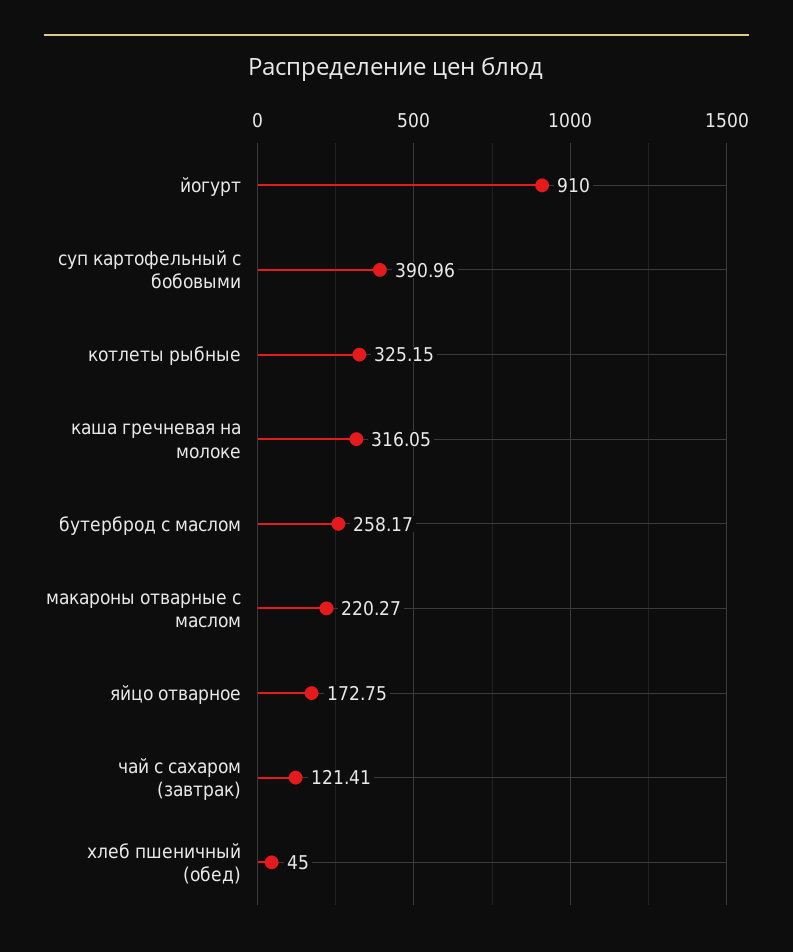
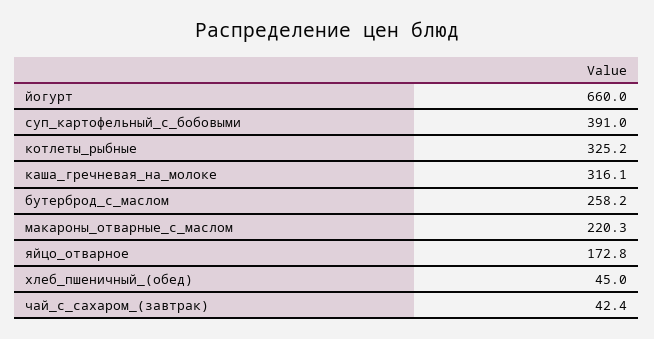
  {
-   "йогурт": 910,
+   "йогурт": 660,
    "суп картофельный с бобовыми": 390.96,
    "котлеты рыбные": 325.15,
    "каша гречневая на молоке": 316.05,
    "бутерброд с маслом": 258.17,
    "макароны отварные с маслом": 220.27,
    "яйцо отварное": 172.75,
-   "чай с сахаром (завтрак)": 121.41,
+   "чай с сахаром (завтрак)": 42.4,
    "хлеб пшеничный (обед)": 45
  }

